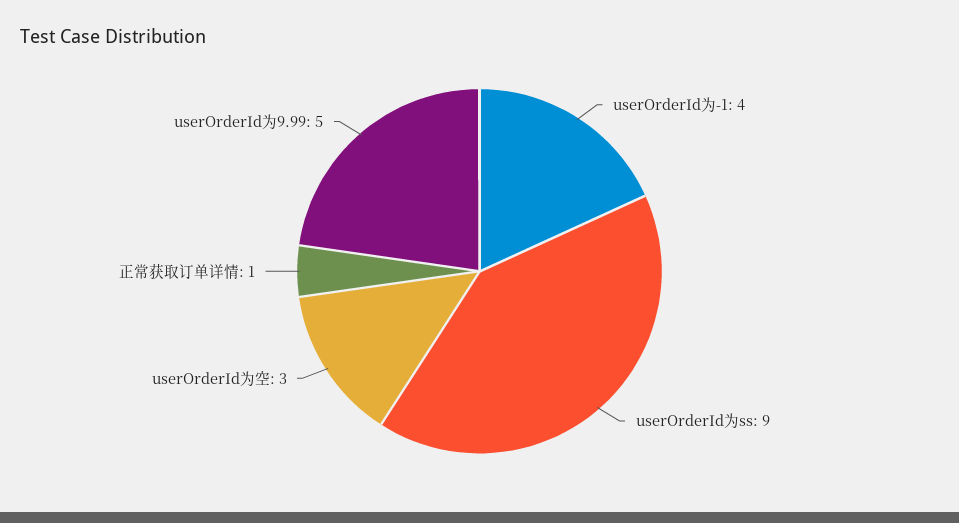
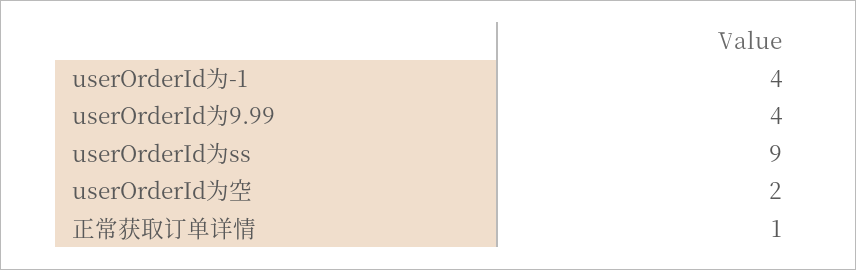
  {
    "userOrderId为-1": 4,
    "userOrderId为ss": 9,
-   "userOrderId为空": 3,
+   "userOrderId为空": 2,
    "正常获取订单详情": 1,
-   "userOrderId为9.99": 5
+   "userOrderId为9.99": 4
  }

